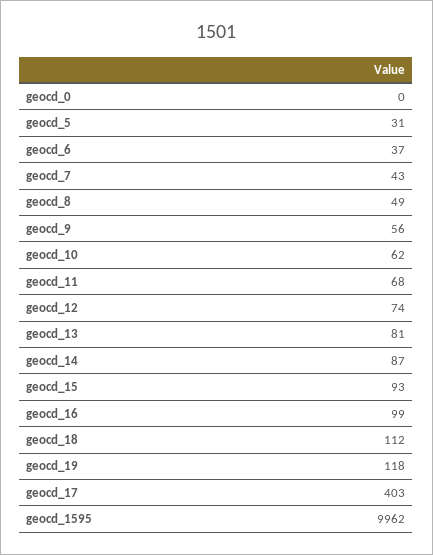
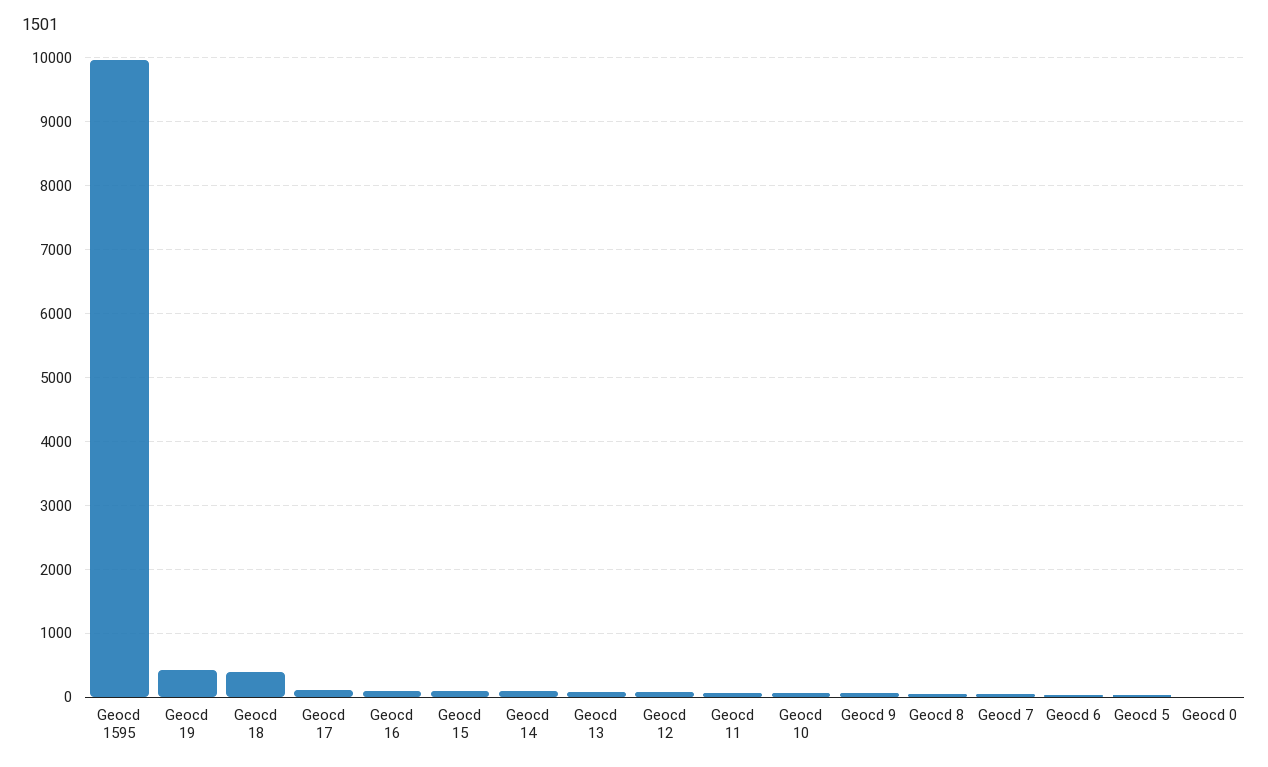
  {
    "geocd_0": 0,
    "geocd_5": 31,
    "geocd_6": 37,
    "geocd_7": 43,
    "geocd_8": 49,
    "geocd_9": 56,
    "geocd_10": 62,
    "geocd_11": 68,
    "geocd_12": 74,
    "geocd_13": 81,
    "geocd_14": 87,
    "geocd_15": 93,
    "geocd_16": 99,
-   "geocd_18": 112,
+   "geocd_18": 400,
-   "geocd_19": 118,
+   "geocd_19": 400,
-   "geocd_17": 403,
+   "geocd_17": 100,
    "geocd_1595": 9962
  }

